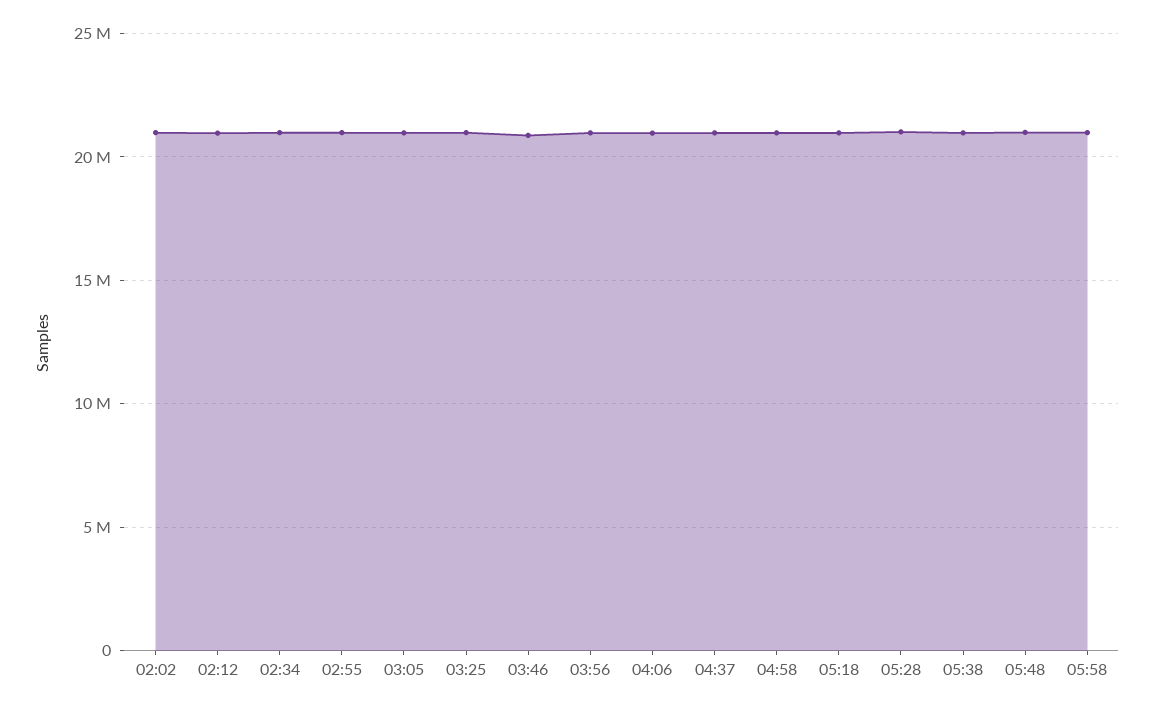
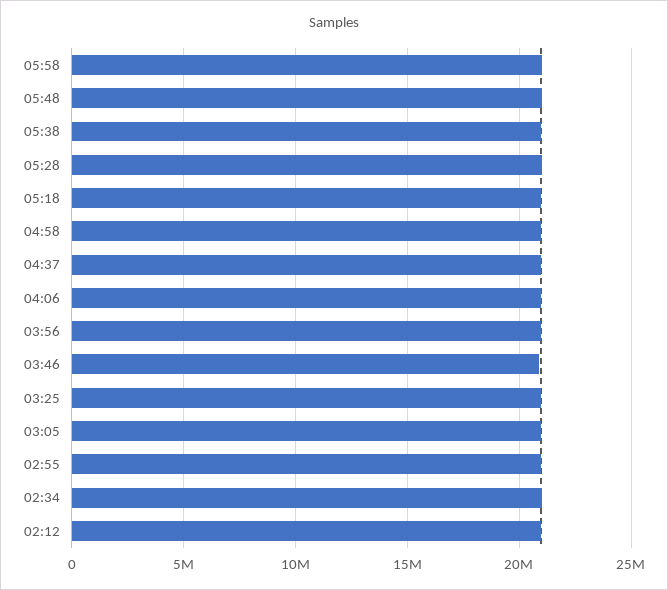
  {
-   "02:02": 21000000,
    "02:12": 21000000,
    "02:34": 21000000,
    "02:55": 21000000,
    "03:05": 21000000,
    "03:25": 21000000,
    "03:46": 21000000,
    "03:56": 21000000,
    "04:06": 21000000,
    "04:37": 21000000,
    "04:58": 21000000,
    "05:18": 21000000,
    "05:28": 21000000,
    "05:38": 21000000,
    "05:48": 21000000,
    "05:58": 21000000
  }

